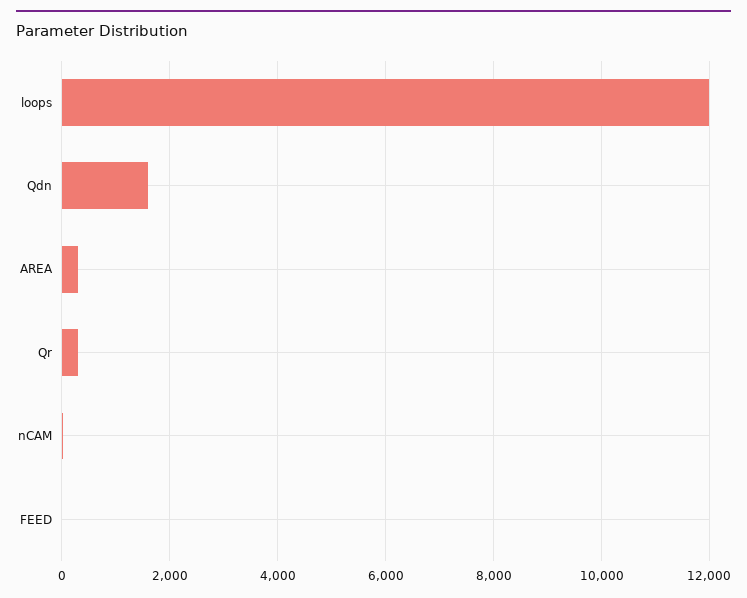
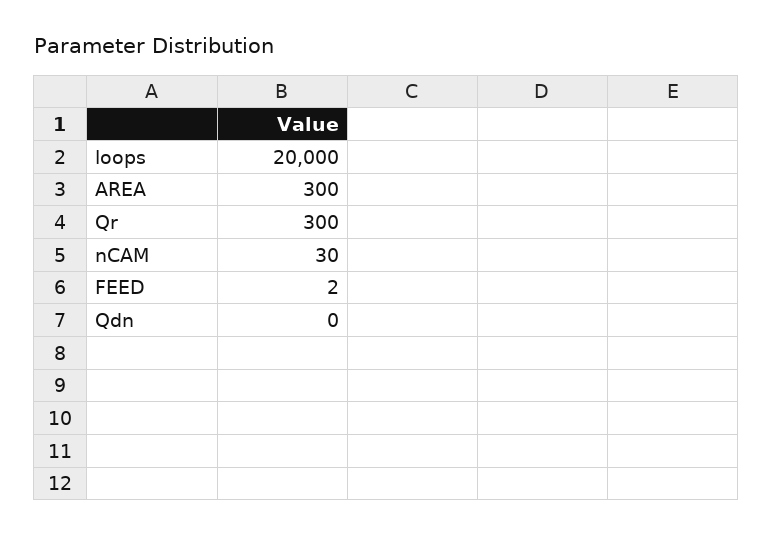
  {
-   "loops": 12000,
+   "loops": 20000,
-   "Qdn": 1600,
+   "Qdn": 0,
    "AREA": 300,
    "Qr": 300,
    "nCAM": 30,
    "FEED": 2
  }

